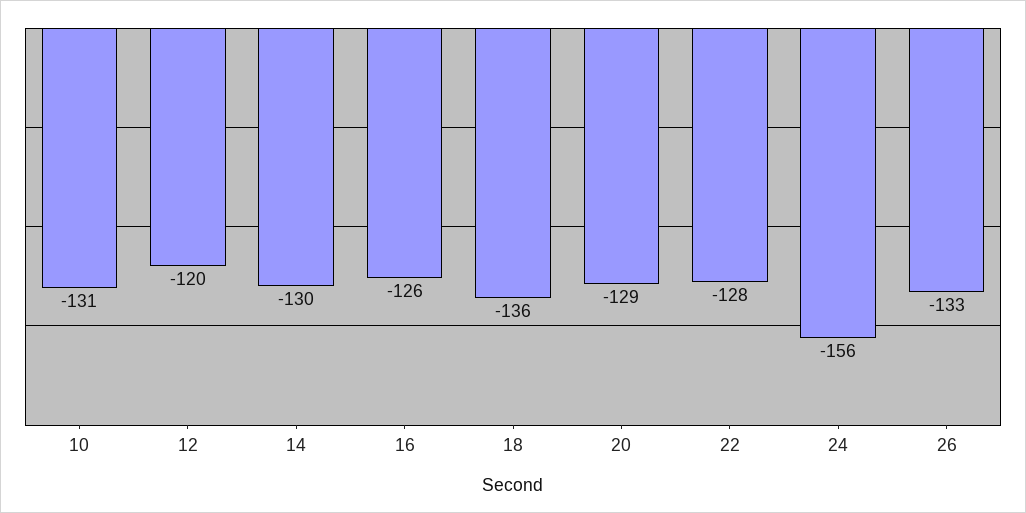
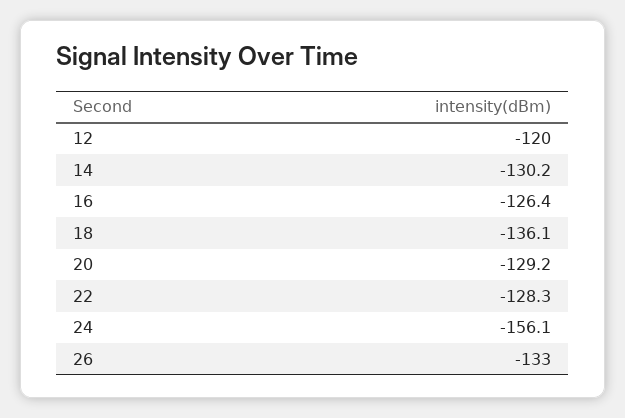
  {
-   "10": -131,
    "12": -120,
    "14": -130.2,
    "16": -126.4,
    "18": -136.1,
    "20": -129.2,
    "22": -128.3,
    "24": -156.1,
    "26": -133
  }

